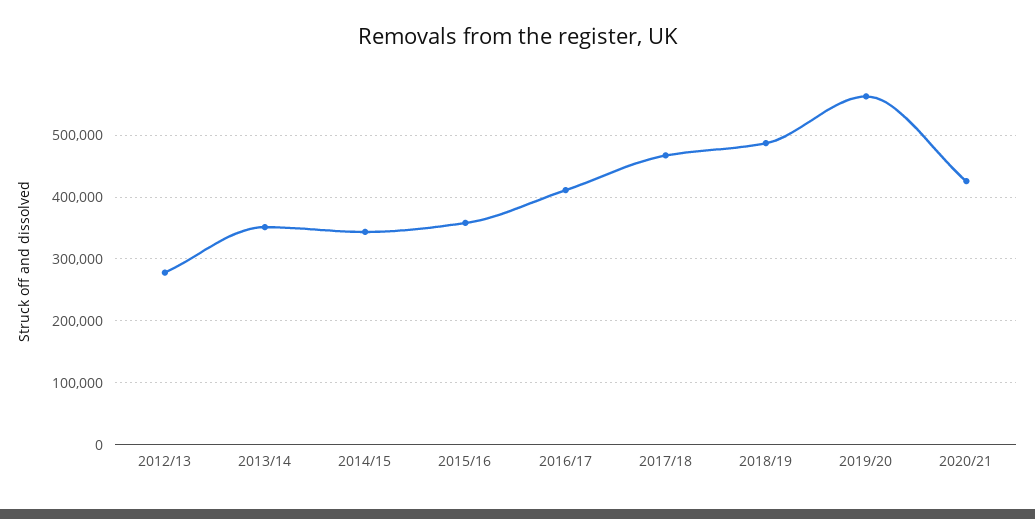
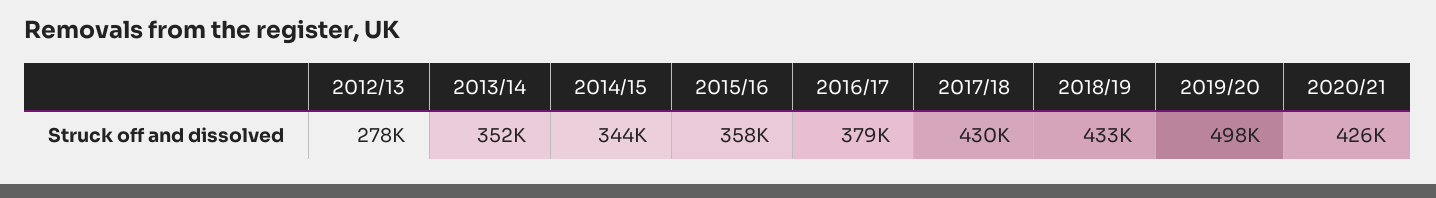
  {
    "2012/13": 278000,
    "2013/14": 352000,
    "2014/15": 344000,
    "2015/16": 358000,
-   "2016/17": 410000,
+   "2016/17": 379000,
-   "2017/18": 470000,
+   "2017/18": 430000,
-   "2018/19": 490000,
+   "2018/19": 433000,
-   "2019/20": 560000,
+   "2019/20": 498000,
    "2020/21": 426000
  }

